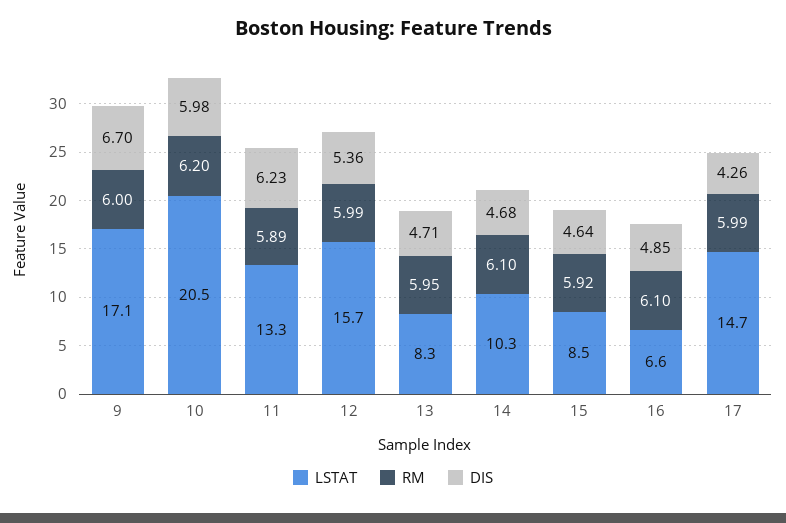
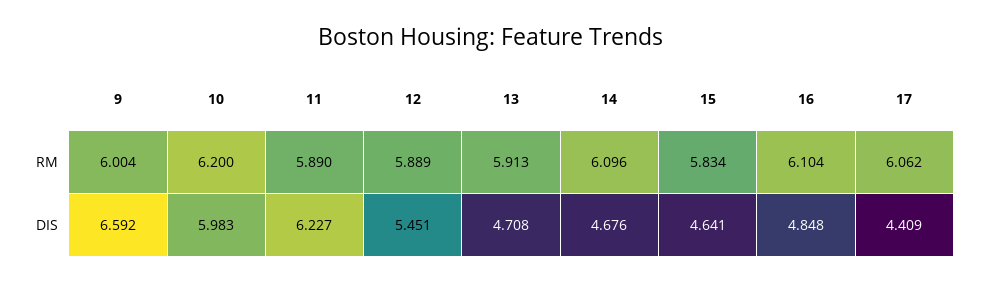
  {
-   "LSTAT": {
-     "9": 17.1,
-     "10": 20.5,
-     "11": 13.3,
-     "12": 15.7,
-     "13": 8.3,
-     "14": 10.3,
-     "15": 8.5,
-     "16": 6.6,
-     "17": 14.7
-   },
    "RM": {
      "9": 6.004,
      "10": 6.2,
      "11": 5.89,
-     "12": 5.99,
+     "12": 5.889,
-     "13": 5.95,
+     "13": 5.913,
      "14": 6.096,
-     "15": 5.92,
+     "15": 5.834,
      "16": 6.104,
-     "17": 5.99
+     "17": 6.062
    },
    "DIS": {
-     "9": 6.7,
+     "9": 6.592,
      "10": 5.983,
      "11": 6.227,
-     "12": 5.36,
+     "12": 5.451,
      "13": 4.708,
      "14": 4.676,
      "15": 4.641,
      "16": 4.848,
-     "17": 4.26
+     "17": 4.409
    }
  }

